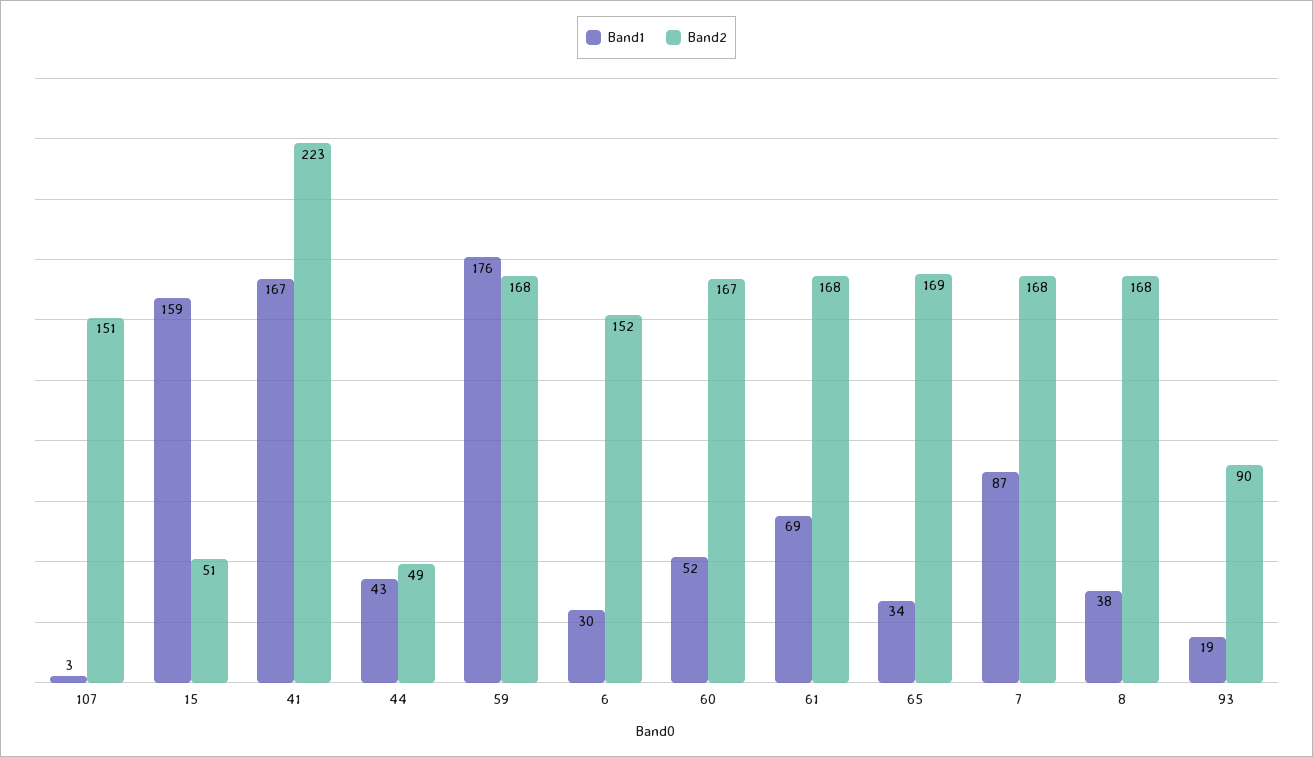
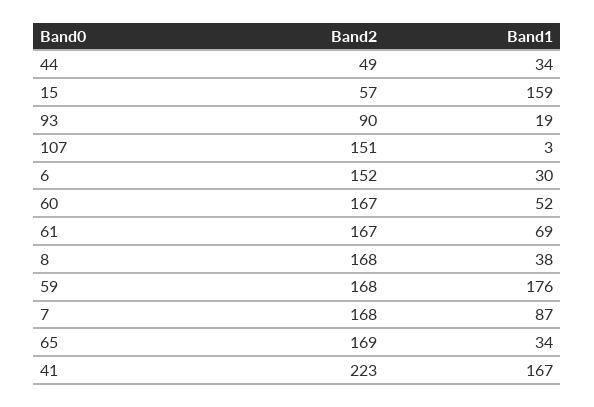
  {
    "Band1": {
      "107": 3,
      "15": 159,
      "41": 167,
-     "44": 43,
+     "44": 34,
      "59": 176,
      "6": 30,
      "60": 52,
      "61": 69,
      "65": 34,
      "7": 87,
      "8": 38,
      "93": 19
    },
    "Band2": {
      "107": 151,
-     "15": 51,
+     "15": 57,
      "41": 223,
      "44": 49,
      "59": 168,
      "6": 152,
      "60": 167,
-     "61": 168,
+     "61": 167,
      "65": 169,
      "7": 168,
      "8": 168,
      "93": 90
    }
  }

